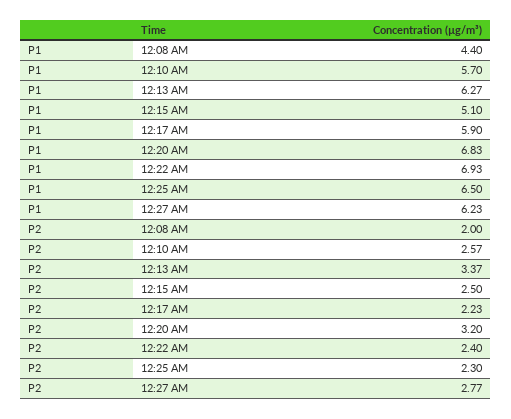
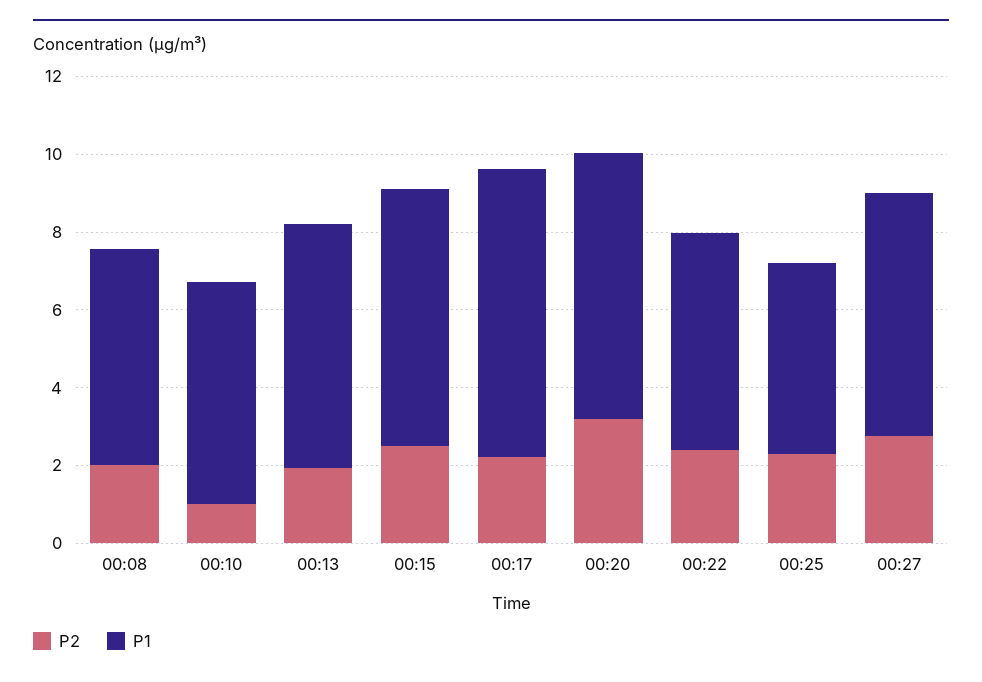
  {
    "P1": {
-     "12:08 AM": 4.4,
+     "12:08 AM": 5.5,
      "12:10 AM": 5.7,
      "12:13 AM": 6.27,
-     "12:15 AM": 5.1,
+     "12:15 AM": 6.5,
-     "12:17 AM": 5.9,
+     "12:17 AM": 7.5,
      "12:20 AM": 6.83,
-     "12:22 AM": 6.93,
+     "12:22 AM": 5.5,
-     "12:25 AM": 6.5,
+     "12:25 AM": 5,
      "12:27 AM": 6.23
    },
    "P2": {
      "12:08 AM": 2,
-     "12:10 AM": 2.57,
+     "12:10 AM": 1,
-     "12:13 AM": 3.37,
+     "12:13 AM": 2,
      "12:15 AM": 2.5,
      "12:17 AM": 2.23,
      "12:20 AM": 3.2,
      "12:22 AM": 2.4,
      "12:25 AM": 2.3,
      "12:27 AM": 2.77
    }
  }

